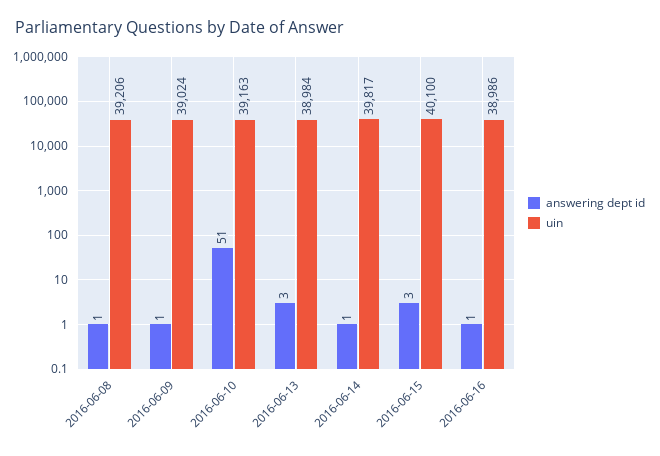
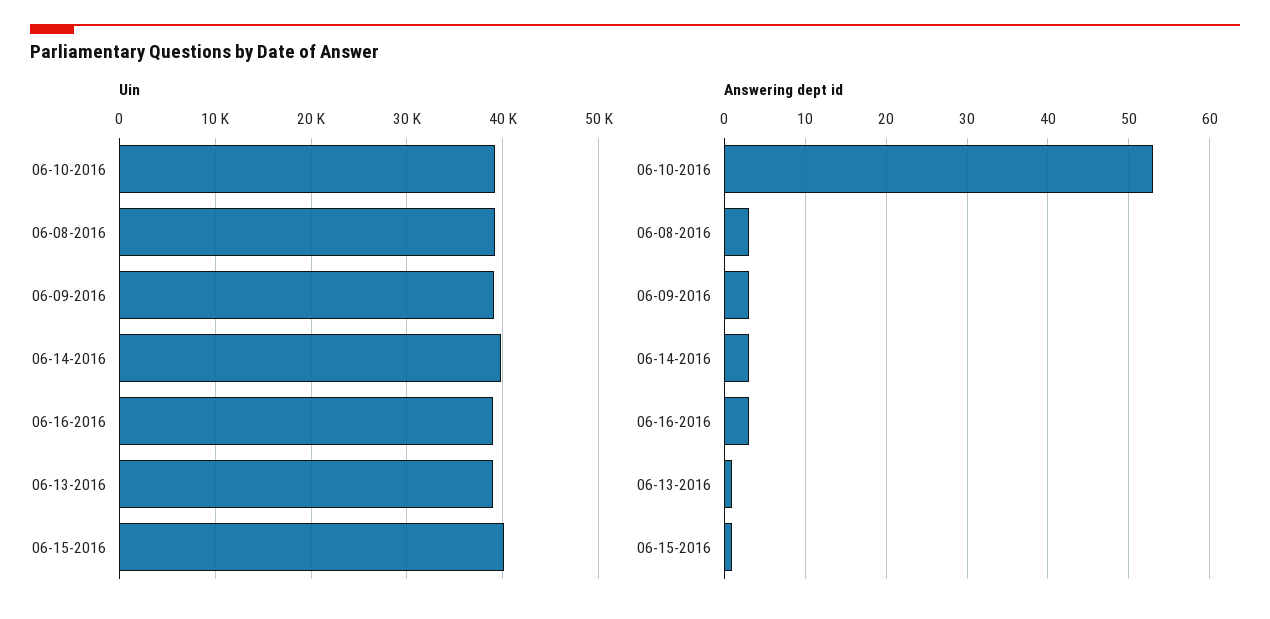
  {
    "answering dept id": {
-     "2016-06-08": 1,
+     "2016-06-08": 3,
-     "2016-06-09": 1,
+     "2016-06-09": 3,
-     "2016-06-10": 51,
+     "2016-06-10": 53,
-     "2016-06-13": 3,
+     "2016-06-13": 1,
-     "2016-06-14": 1,
+     "2016-06-14": 3,
-     "2016-06-15": 3,
+     "2016-06-15": 1,
-     "2016-06-16": 1
+     "2016-06-16": 3
    },
    "uin": {
      "2016-06-08": 39206,
      "2016-06-09": 39024,
      "2016-06-10": 39163,
      "2016-06-13": 38984,
      "2016-06-14": 39817,
      "2016-06-15": 40100,
      "2016-06-16": 38986
    }
  }

